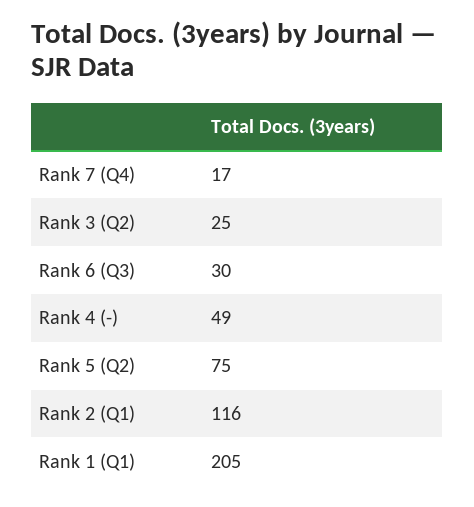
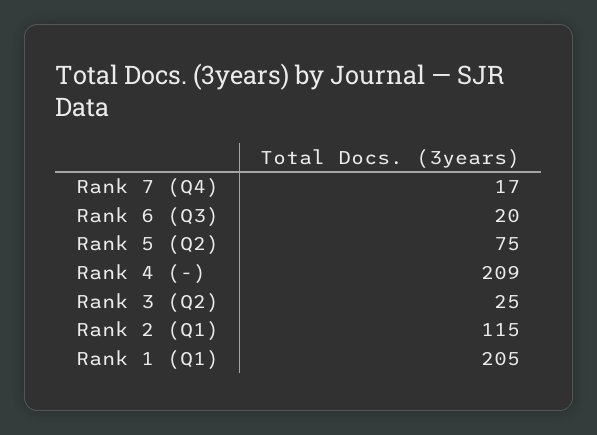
  {
    "Rank 7 (Q4)": 17,
    "Rank 3 (Q2)": 25,
-   "Rank 6 (Q3)": 30,
+   "Rank 6 (Q3)": 20,
-   "Rank 4 (-)": 49,
+   "Rank 4 (-)": 209,
    "Rank 5 (Q2)": 75,
-   "Rank 2 (Q1)": 116,
+   "Rank 2 (Q1)": 115,
    "Rank 1 (Q1)": 205
  }

